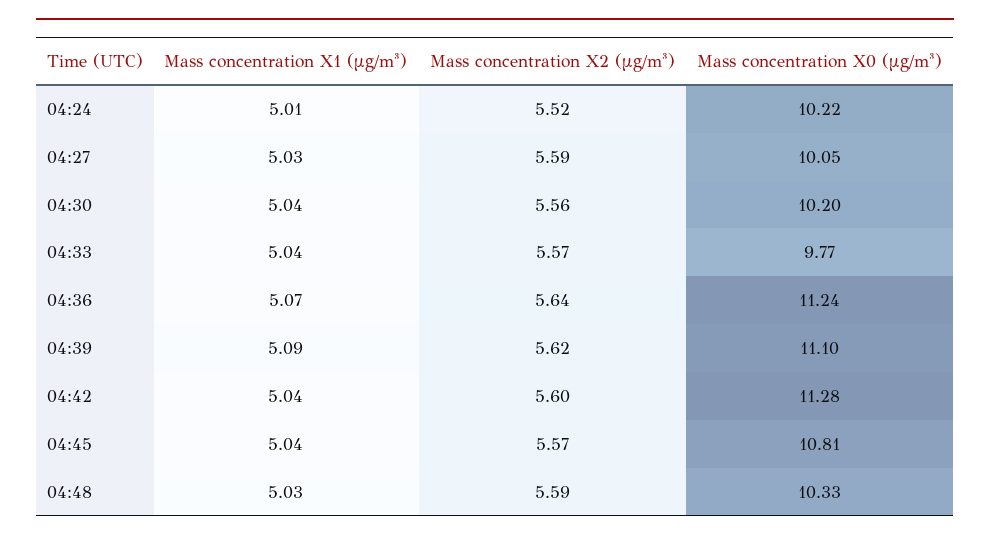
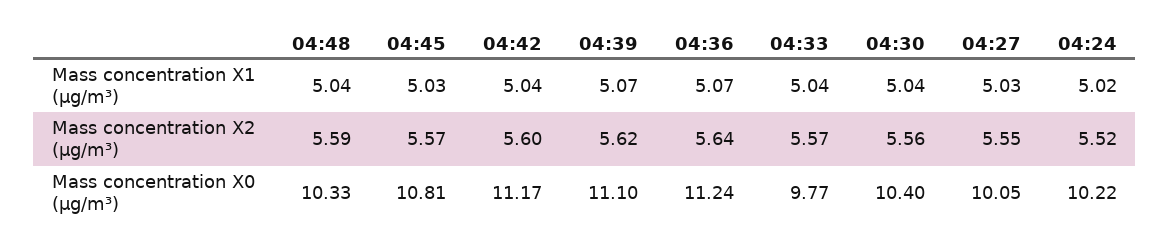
  {
    "Mass concentration X1 (μg/m³)": {
-     "04:24": 5.01,
+     "04:24": 5.02,
      "04:27": 5.03,
      "04:30": 5.04,
      "04:33": 5.04,
      "04:36": 5.07,
-     "04:39": 5.09,
+     "04:39": 5.07,
      "04:42": 5.04,
-     "04:45": 5.04,
+     "04:45": 5.03,
-     "04:48": 5.03
+     "04:48": 5.04
    },
    "Mass concentration X2 (μg/m³)": {
      "04:24": 5.52,
-     "04:27": 5.59,
+     "04:27": 5.55,
      "04:30": 5.56,
      "04:33": 5.57,
      "04:36": 5.64,
      "04:39": 5.62,
      "04:42": 5.6,
      "04:45": 5.57,
      "04:48": 5.59
    },
    "Mass concentration X0 (μg/m³)": {
      "04:24": 10.22,
      "04:27": 10.05,
-     "04:30": 10.2,
+     "04:30": 10.4,
      "04:33": 9.77,
      "04:36": 11.24,
      "04:39": 11.1,
-     "04:42": 11.28,
+     "04:42": 11.17,
      "04:45": 10.81,
      "04:48": 10.33
    }
  }

